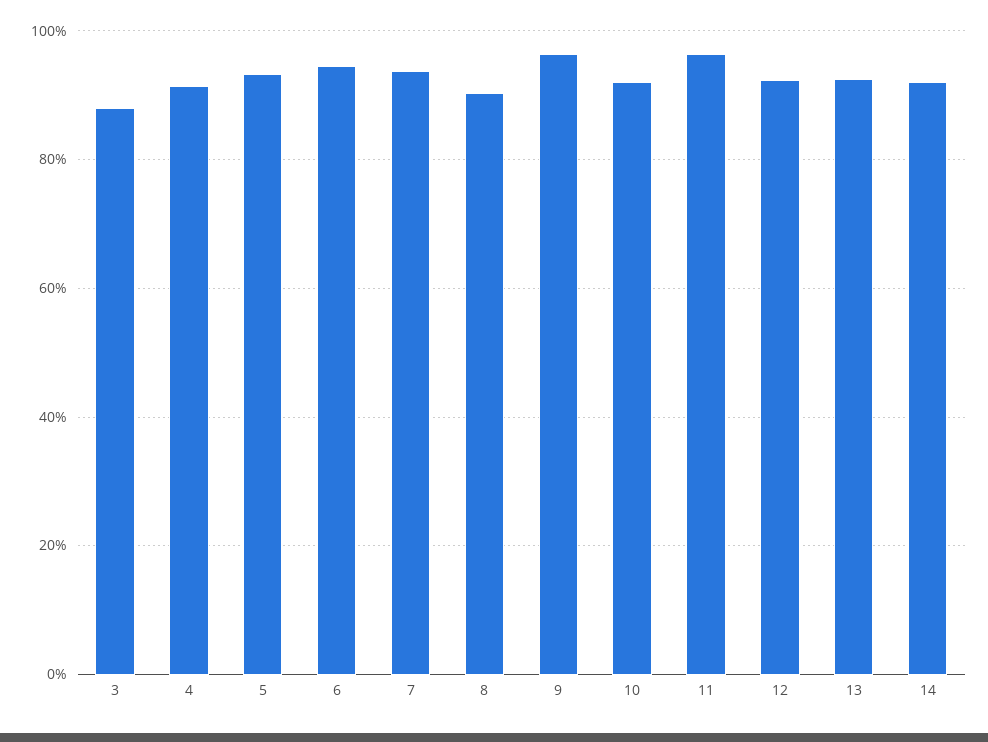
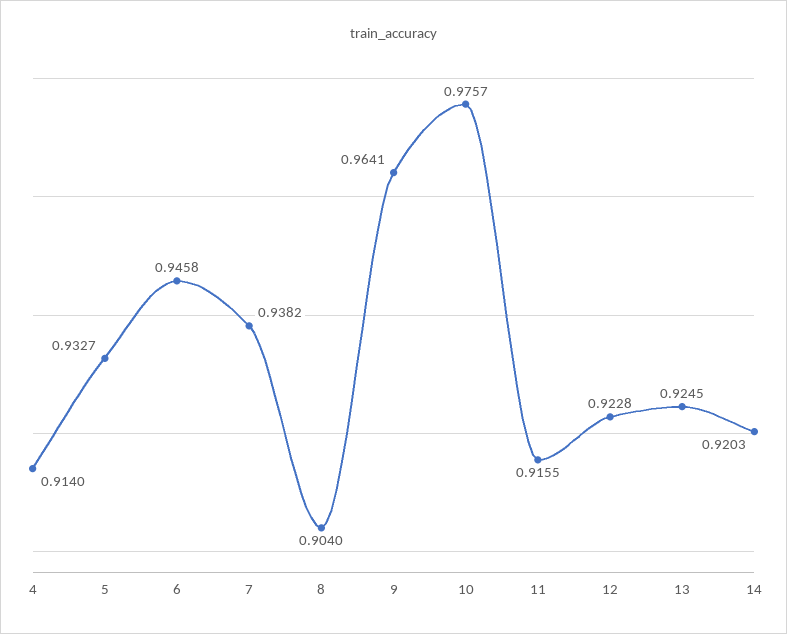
  {
-   "3": 0.88,
    "4": 0.914,
    "5": 0.9327,
    "6": 0.9458,
    "7": 0.9382,
    "8": 0.904,
    "9": 0.9641,
-   "10": 0.92,
+   "10": 0.9757,
-   "11": 0.96,
+   "11": 0.9155,
    "12": 0.9228,
    "13": 0.9245,
    "14": 0.9203
  }

